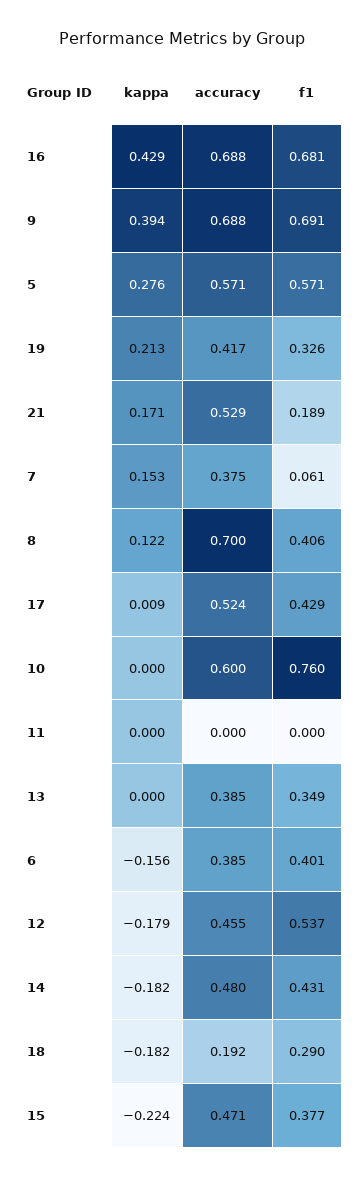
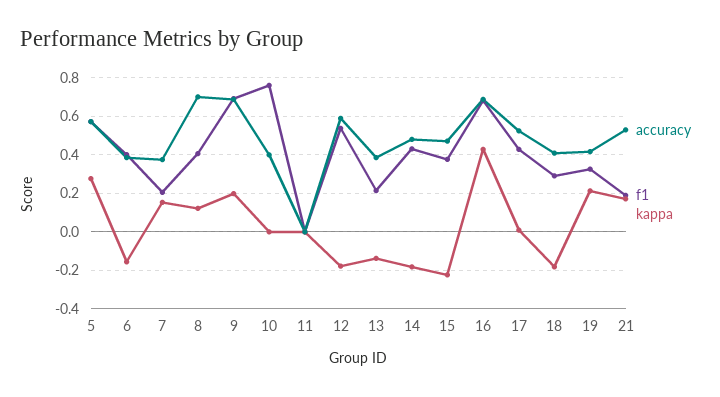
  {
    "kappa": {
      "16": 0.429,
-     "9": 0.394,
+     "9": 0.2,
      "5": 0.276,
      "19": 0.213,
      "21": 0.171,
      "7": 0.153,
      "8": 0.122,
      "17": 0.009,
      "10": 0,
      "11": 0,
-     "13": 0,
+     "13": -0.15,
      "6": -0.156,
      "12": -0.179,
      "14": -0.182,
      "18": -0.182,
      "15": -0.224
    },
    "accuracy": {
      "16": 0.688,
      "9": 0.688,
      "5": 0.571,
      "19": 0.417,
      "21": 0.529,
      "7": 0.375,
      "8": 0.7,
      "17": 0.524,
-     "10": 0.6,
+     "10": 0.4,
      "11": 0,
      "13": 0.385,
      "6": 0.385,
-     "12": 0.455,
+     "12": 0.6,
      "14": 0.48,
-     "18": 0.192,
+     "18": 0.4,
      "15": 0.471
    },
    "f1": {
      "16": 0.681,
      "9": 0.691,
      "5": 0.571,
      "19": 0.326,
      "21": 0.189,
-     "7": 0.061,
+     "7": 0.2,
      "8": 0.406,
      "17": 0.429,
      "10": 0.76,
      "11": 0,
-     "13": 0.349,
+     "13": 0.2,
      "6": 0.401,
      "12": 0.537,
      "14": 0.431,
      "18": 0.29,
      "15": 0.377
    }
  }

